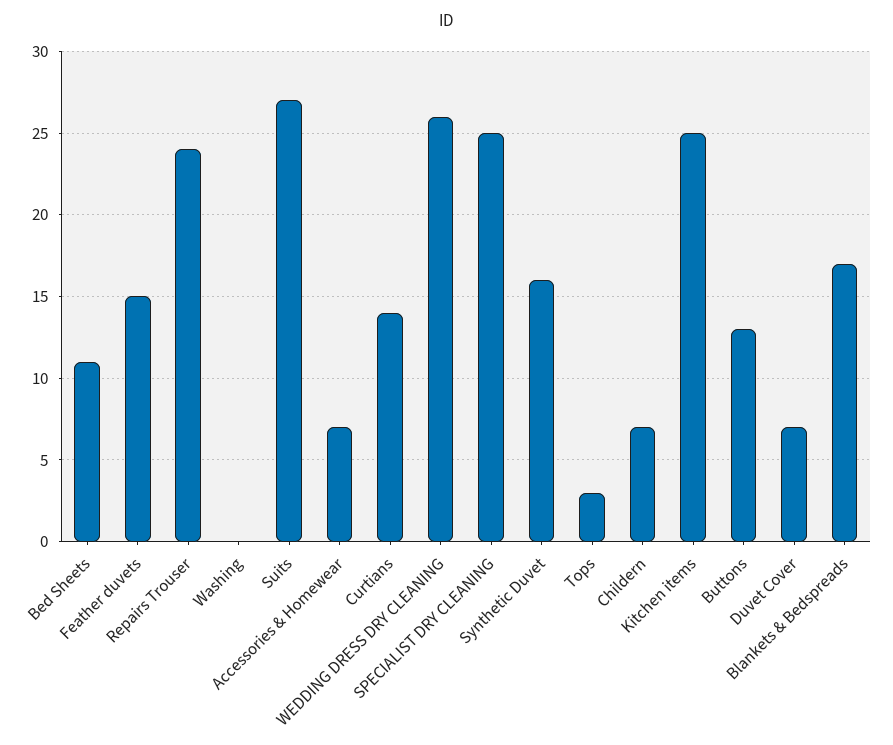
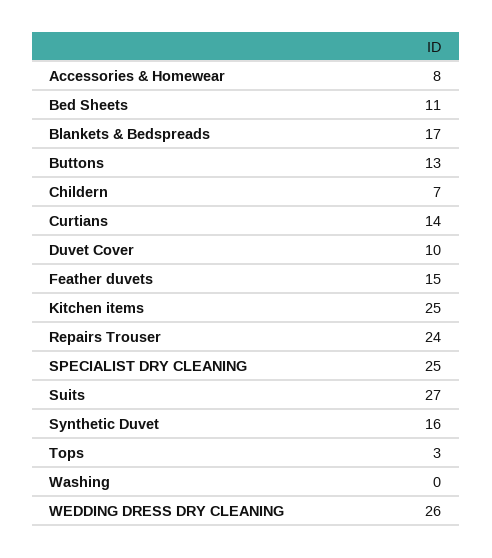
  {
    "Bed Sheets": 11,
    "Feather duvets": 15,
    "Repairs Trouser": 24,
    "Washing": 0,
    "Suits": 27,
-   "Accessories & Homewear": 7,
+   "Accessories & Homewear": 8,
    "Curtians": 14,
    "WEDDING DRESS DRY CLEANING": 26,
    "SPECIALIST DRY CLEANING": 25,
    "Synthetic Duvet": 16,
    "Tops": 3,
    "Childern": 7,
    "Kitchen items": 25,
    "Buttons": 13,
-   "Duvet Cover": 7,
+   "Duvet Cover": 10,
    "Blankets & Bedspreads": 17
  }

